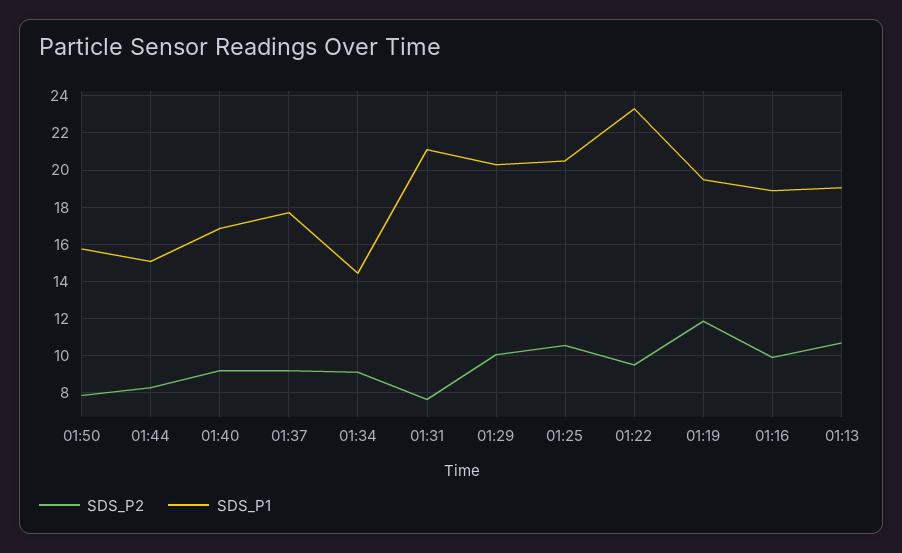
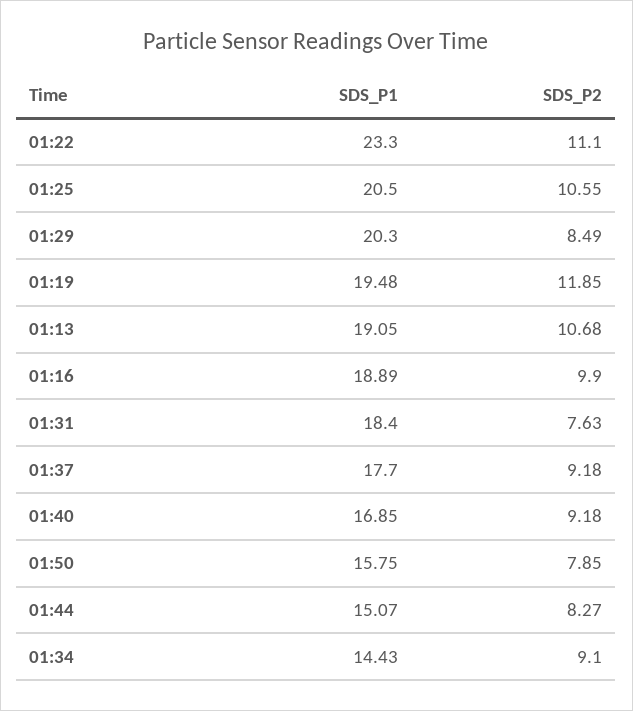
  {
    "SDS_P2": {
      "01:50": 7.85,
      "01:44": 8.27,
      "01:40": 9.18,
      "01:37": 9.18,
      "01:34": 9.1,
      "01:31": 7.63,
-     "01:29": 10,
+     "01:29": 8.49,
      "01:25": 10.55,
-     "01:22": 9.5,
+     "01:22": 11.1,
      "01:19": 11.85,
      "01:16": 9.9,
      "01:13": 10.68
    },
    "SDS_P1": {
      "01:50": 15.75,
      "01:44": 15.07,
      "01:40": 16.85,
      "01:37": 17.7,
      "01:34": 14.43,
-     "01:31": 21,
+     "01:31": 18.4,
      "01:29": 20.3,
      "01:25": 20.5,
      "01:22": 23.3,
      "01:19": 19.48,
      "01:16": 18.89,
      "01:13": 19.05
    }
  }

